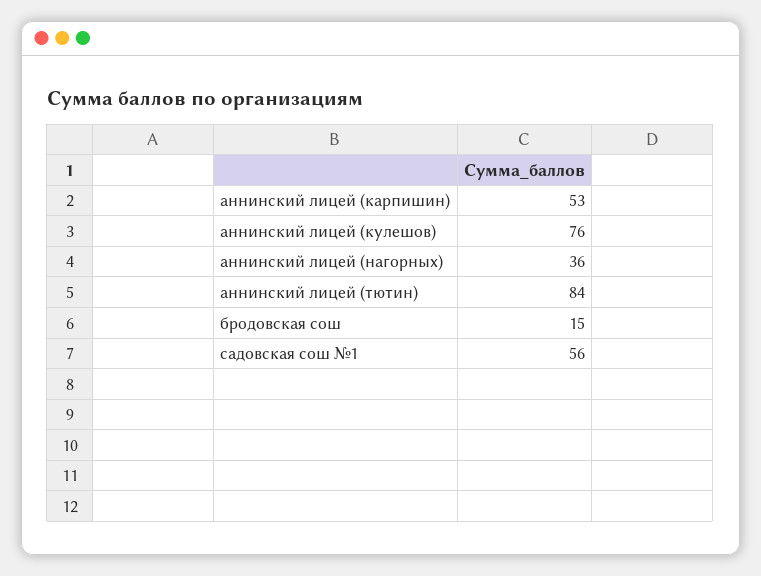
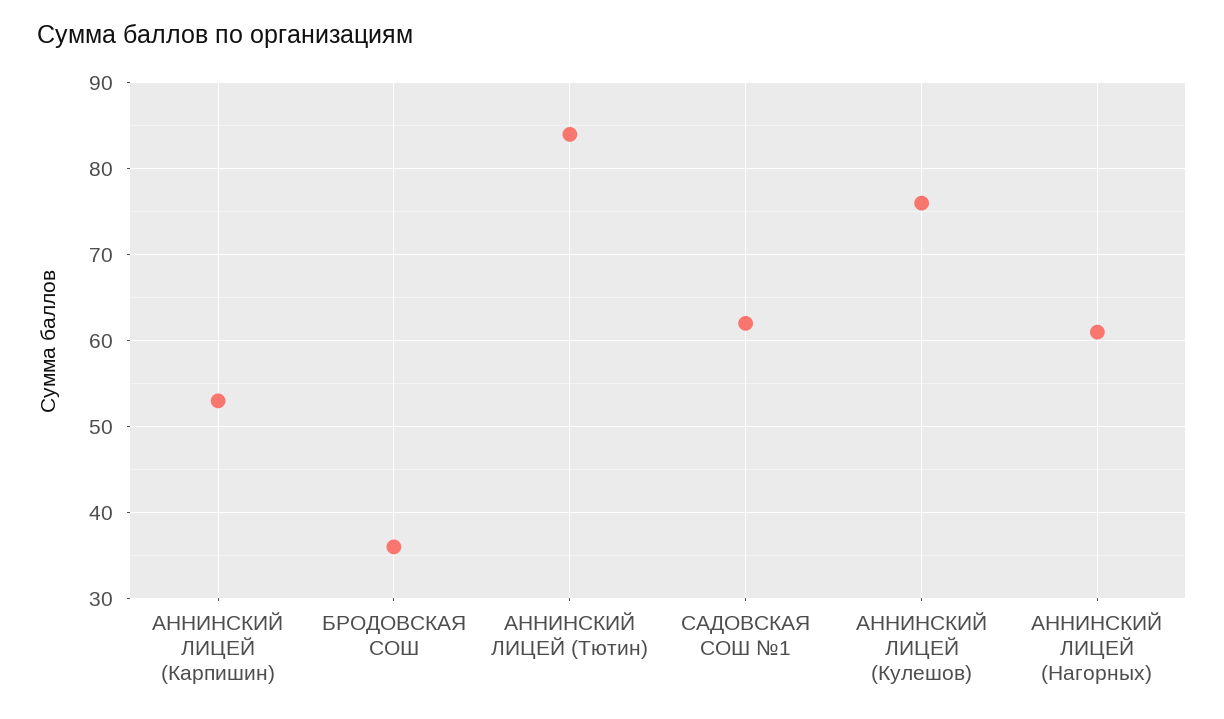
  {
    "аннинский лицей (карпишин)": 53,
    "аннинский лицей (кулешов)": 76,
-   "аннинский лицей (нагорных)": 36,
+   "аннинский лицей (нагорных)": 61,
    "аннинский лицей (тютин)": 84,
-   "бродовская сош": 15,
+   "бродовская сош": 36,
-   "садовская сош №1": 56
+   "садовская сош №1": 62
  }

